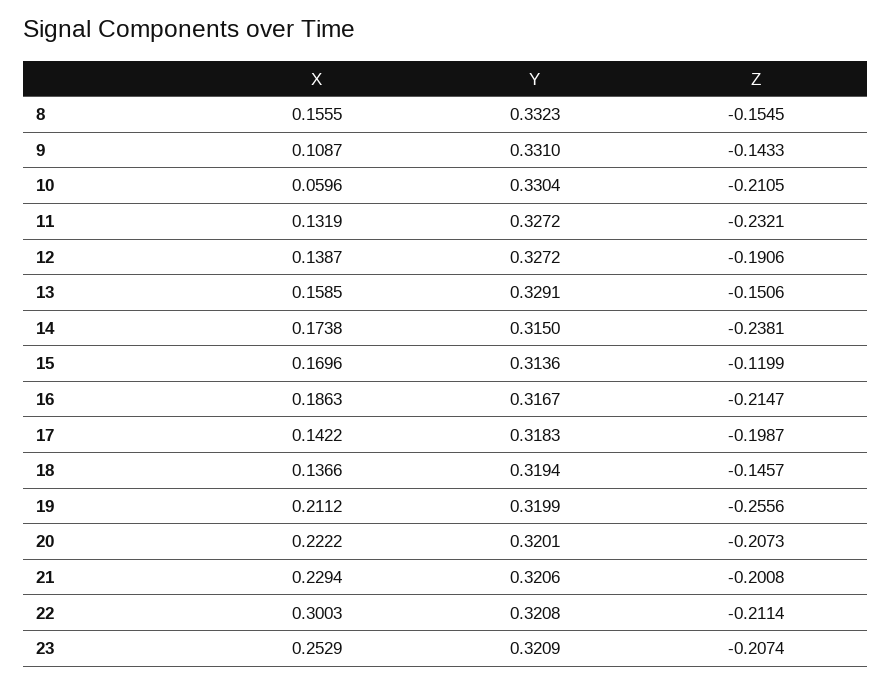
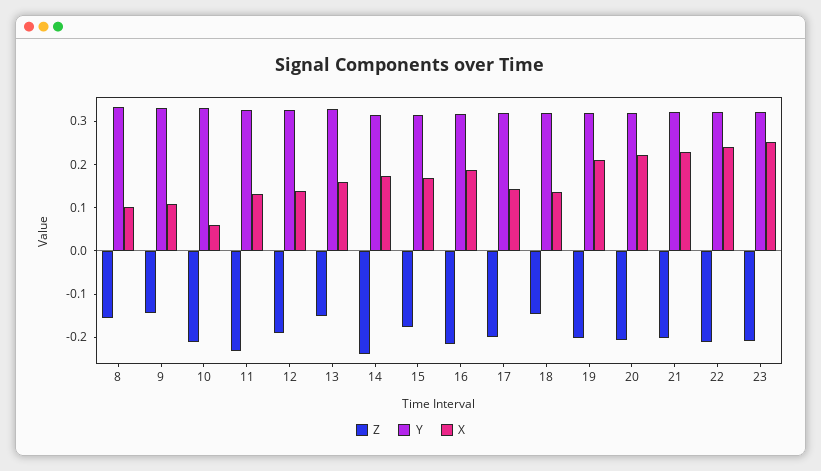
  {
    "X": {
-     "8": 0.1555,
+     "8": 0.1,
      "9": 0.1087,
      "10": 0.0596,
      "11": 0.1319,
      "12": 0.1387,
      "13": 0.1585,
      "14": 0.1738,
      "15": 0.1696,
      "16": 0.1863,
      "17": 0.1422,
      "18": 0.1366,
      "19": 0.2112,
      "20": 0.2222,
      "21": 0.2294,
-     "22": 0.3003,
+     "22": 0.24,
      "23": 0.2529
    },
    "Y": {
      "8": 0.3323,
      "9": 0.331,
      "10": 0.3304,
      "11": 0.3272,
      "12": 0.3272,
      "13": 0.3291,
      "14": 0.315,
      "15": 0.3136,
      "16": 0.3167,
      "17": 0.3183,
      "18": 0.3194,
      "19": 0.3199,
      "20": 0.3201,
      "21": 0.3206,
      "22": 0.3208,
      "23": 0.3209
    },
    "Z": {
      "8": -0.1545,
      "9": -0.1433,
      "10": -0.2105,
      "11": -0.2321,
      "12": -0.1906,
      "13": -0.1506,
      "14": -0.2381,
-     "15": -0.1199,
+     "15": -0.18,
      "16": -0.2147,
      "17": -0.1987,
      "18": -0.1457,
-     "19": -0.2556,
+     "19": -0.2,
      "20": -0.2073,
      "21": -0.2008,
      "22": -0.2114,
      "23": -0.2074
    }
  }

